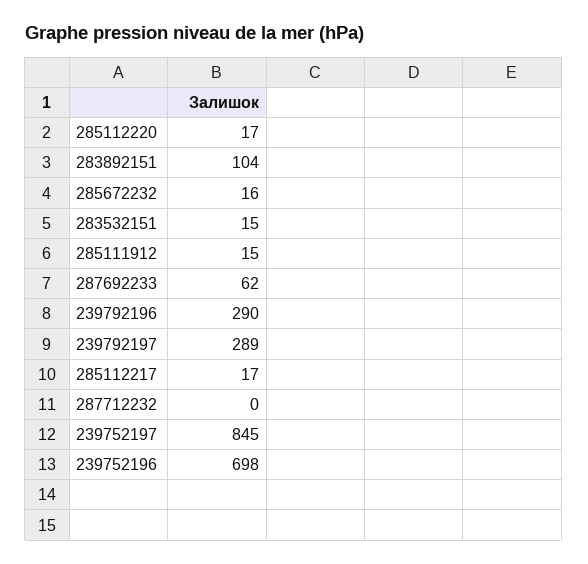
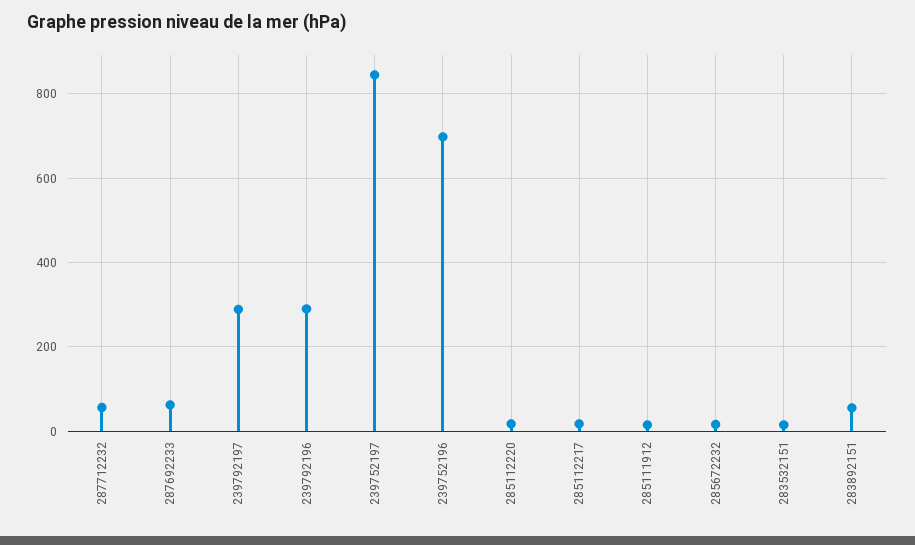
  {
    "285112220": 17,
-   "283892151": 104,
+   "283892151": 60,
    "285672232": 16,
    "283532151": 15,
    "285111912": 15,
    "287692233": 62,
    "239792196": 290,
    "239792197": 289,
    "285112217": 17,
-   "287712232": 0,
+   "287712232": 60,
    "239752197": 845,
    "239752196": 698
  }

